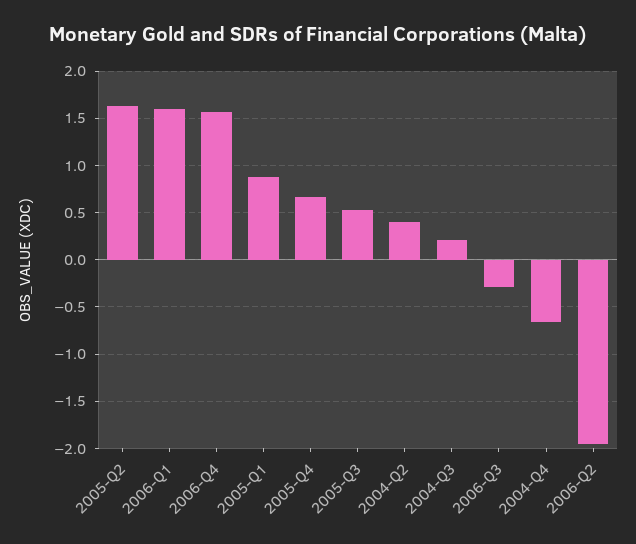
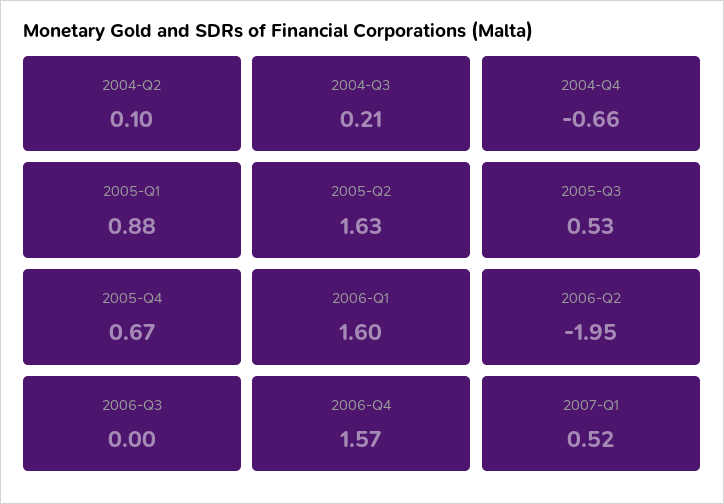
  {
    "2005-Q2": 1.63,
    "2006-Q1": 1.6,
    "2006-Q4": 1.57,
    "2005-Q1": 0.88,
    "2005-Q4": 0.67,
    "2005-Q3": 0.53,
-   "2004-Q2": 0.4,
+   "2004-Q2": 0.1,
    "2004-Q3": 0.21,
-   "2006-Q3": -0.3,
+   "2006-Q3": 0,
    "2004-Q4": -0.66,
-   "2006-Q2": -1.95
+   "2006-Q2": -1.95,
+   "2007-Q1": 0.52
  }

